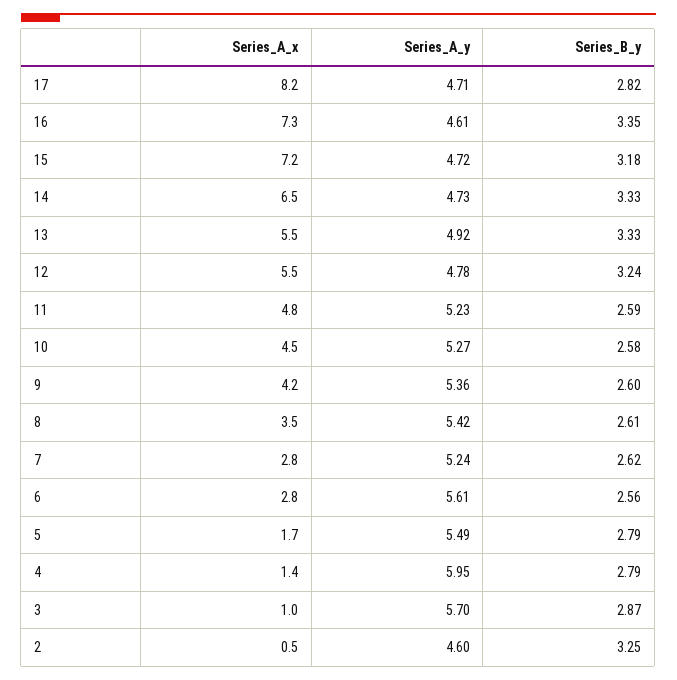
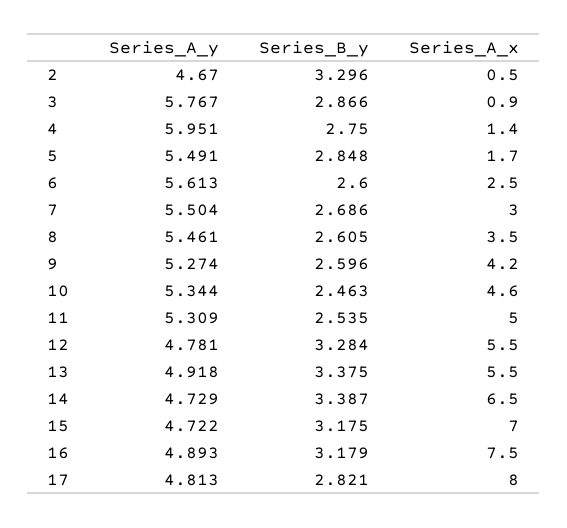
  {
    "Series_A_x": {
-     "17": 8.2,
+     "17": 8,
-     "16": 7.3,
+     "16": 7.5,
-     "15": 7.2,
+     "15": 7,
      "14": 6.5,
      "13": 5.5,
      "12": 5.5,
-     "11": 4.8,
+     "11": 5,
-     "10": 4.5,
+     "10": 4.6,
      "9": 4.2,
      "8": 3.5,
-     "7": 2.8,
+     "7": 3,
-     "6": 2.8,
+     "6": 2.5,
      "5": 1.7,
      "4": 1.4,
-     "3": 1,
+     "3": 0.9,
      "2": 0.5
    },
    "Series_A_y": {
-     "17": 4.71,
+     "17": 4.813,
-     "16": 4.61,
+     "16": 4.893,
      "15": 4.722,
      "14": 4.729,
      "13": 4.918,
      "12": 4.781,
-     "11": 5.23,
+     "11": 5.309,
-     "10": 5.27,
+     "10": 5.344,
-     "9": 5.36,
+     "9": 5.274,
-     "8": 5.42,
+     "8": 5.461,
-     "7": 5.24,
+     "7": 5.504,
      "6": 5.613,
      "5": 5.491,
      "4": 5.951,
-     "3": 5.7,
+     "3": 5.767,
-     "2": 4.6
+     "2": 4.67
    },
    "Series_B_y": {
      "17": 2.821,
-     "16": 3.35,
+     "16": 3.179,
      "15": 3.175,
-     "14": 3.33,
+     "14": 3.387,
-     "13": 3.33,
+     "13": 3.375,
-     "12": 3.24,
+     "12": 3.284,
-     "11": 2.59,
+     "11": 2.535,
-     "10": 2.58,
+     "10": 2.463,
      "9": 2.596,
      "8": 2.605,
-     "7": 2.62,
+     "7": 2.686,
-     "6": 2.56,
+     "6": 2.6,
-     "5": 2.79,
+     "5": 2.848,
-     "4": 2.79,
+     "4": 2.75,
      "3": 2.866,
-     "2": 3.25
+     "2": 3.296
    }
  }

